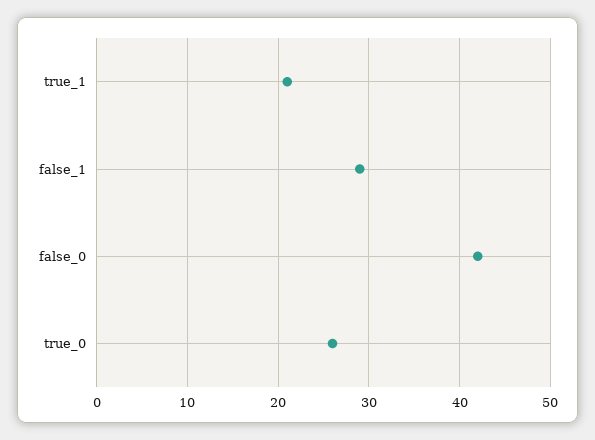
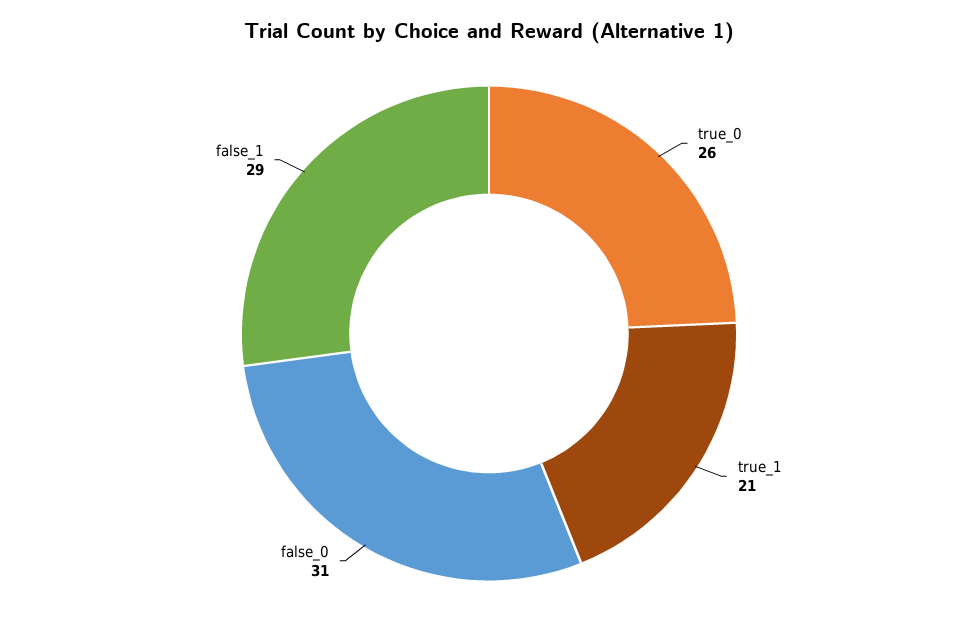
  {
    "true_1": 21,
    "false_1": 29,
-   "false_0": 42,
+   "false_0": 31,
    "true_0": 26
  }

